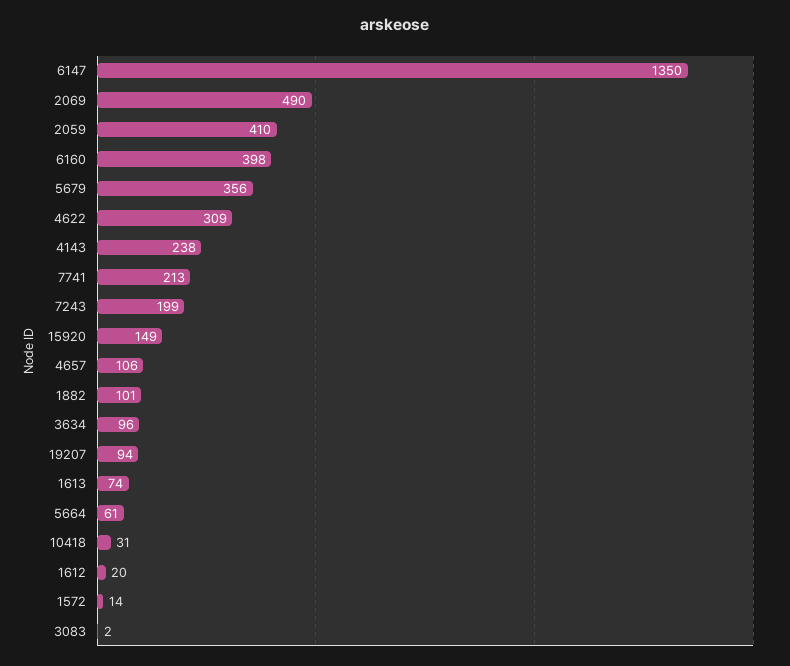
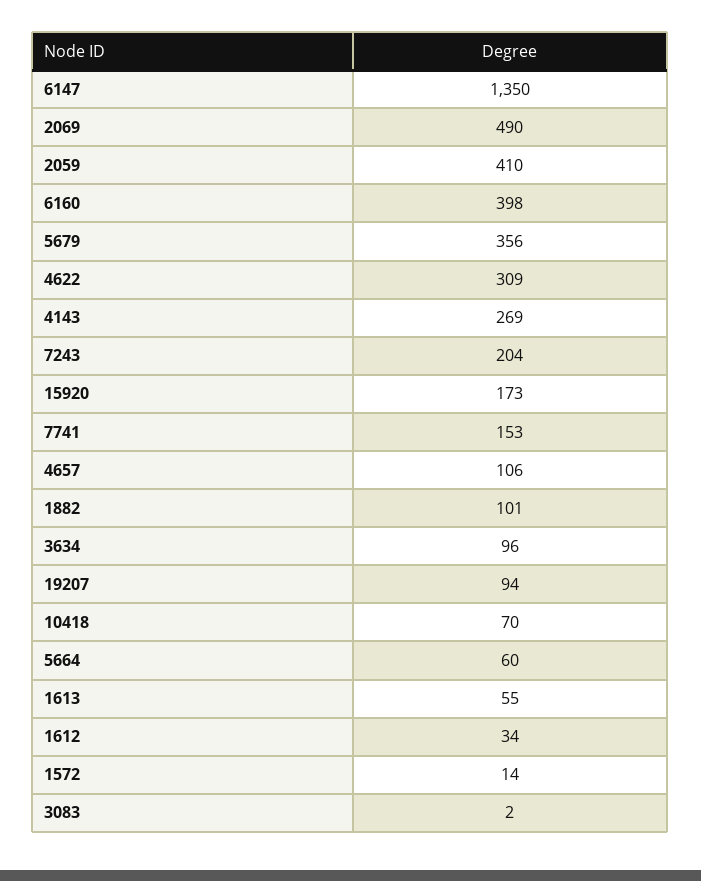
  {
    "6147": 1350,
    "2069": 490,
    "2059": 410,
    "6160": 398,
    "5679": 356,
    "4622": 309,
-   "4143": 238,
+   "4143": 269,
-   "7741": 213,
+   "7741": 153,
-   "7243": 199,
+   "7243": 204,
-   "15920": 149,
+   "15920": 173,
    "4657": 106,
    "1882": 101,
    "3634": 96,
    "19207": 94,
-   "1613": 74,
+   "1613": 55,
-   "5664": 61,
+   "5664": 60,
-   "10418": 31,
+   "10418": 70,
-   "1612": 20,
+   "1612": 34,
    "1572": 14,
    "3083": 2
  }

